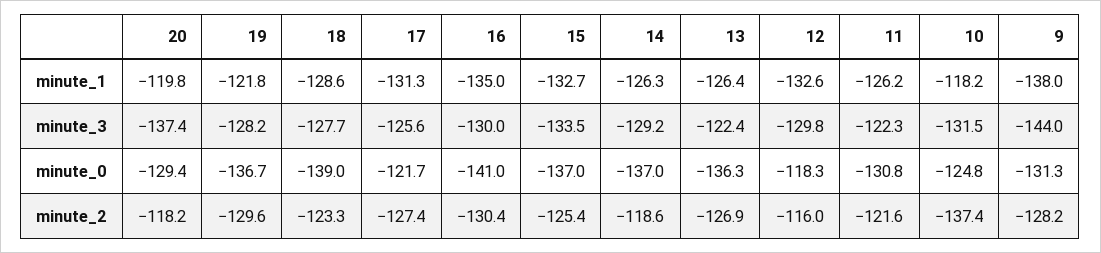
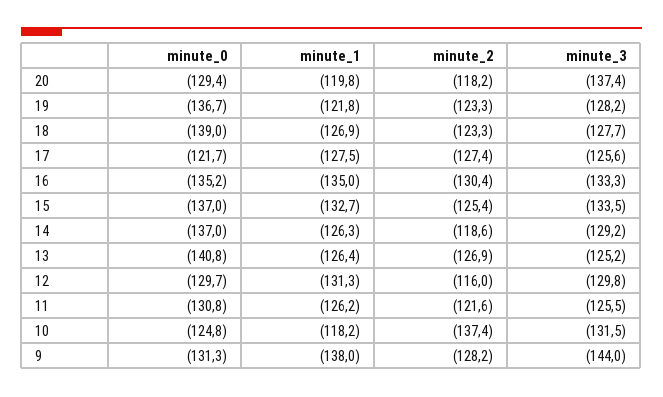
  {
    "20": {
      "minute_1": -119.8,
      "minute_3": -137.4,
      "minute_0": -129.4,
      "minute_2": -118.2
    },
    "19": {
      "minute_1": -121.8,
      "minute_3": -128.2,
      "minute_0": -136.7,
-     "minute_2": -129.6
+     "minute_2": -123.3
    },
    "18": {
-     "minute_1": -128.6,
+     "minute_1": -126.9,
      "minute_3": -127.7,
      "minute_0": -139,
      "minute_2": -123.3
    },
    "17": {
-     "minute_1": -131.3,
+     "minute_1": -127.5,
      "minute_3": -125.6,
      "minute_0": -121.7,
      "minute_2": -127.4
    },
    "16": {
      "minute_1": -135,
-     "minute_3": -130,
+     "minute_3": -133.3,
-     "minute_0": -141,
+     "minute_0": -135.2,
      "minute_2": -130.4
    },
    "15": {
      "minute_1": -132.7,
      "minute_3": -133.5,
      "minute_0": -137,
      "minute_2": -125.4
    },
    "14": {
      "minute_1": -126.3,
      "minute_3": -129.2,
      "minute_0": -137,
      "minute_2": -118.6
    },
    "13": {
      "minute_1": -126.4,
-     "minute_3": -122.4,
+     "minute_3": -125.2,
-     "minute_0": -136.3,
+     "minute_0": -140.8,
      "minute_2": -126.9
    },
    "12": {
-     "minute_1": -132.6,
+     "minute_1": -131.3,
      "minute_3": -129.8,
-     "minute_0": -118.3,
+     "minute_0": -129.7,
      "minute_2": -116
    },
    "11": {
      "minute_1": -126.2,
-     "minute_3": -122.3,
+     "minute_3": -125.5,
      "minute_0": -130.8,
      "minute_2": -121.6
    },
    "10": {
      "minute_1": -118.2,
      "minute_3": -131.5,
      "minute_0": -124.8,
      "minute_2": -137.4
    },
    "9": {
      "minute_1": -138,
      "minute_3": -144,
      "minute_0": -131.3,
      "minute_2": -128.2
    }
  }

